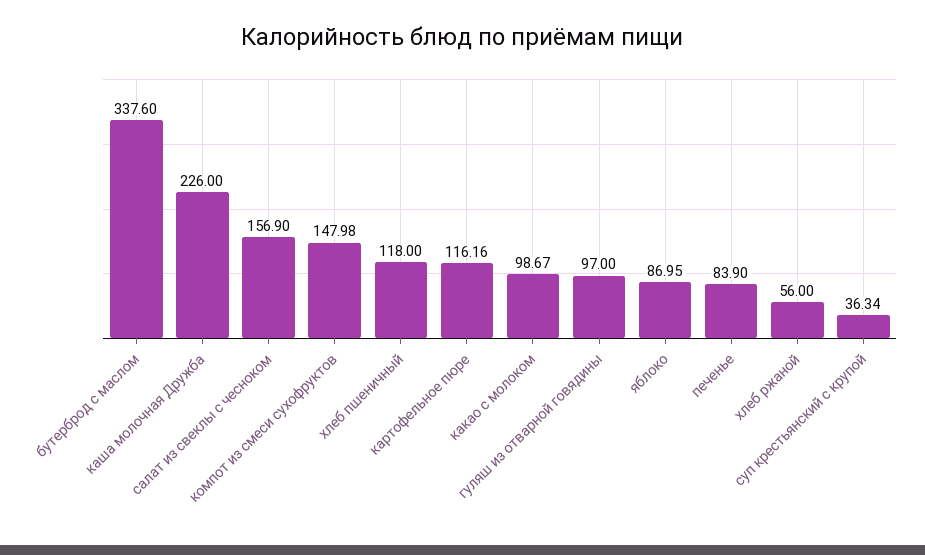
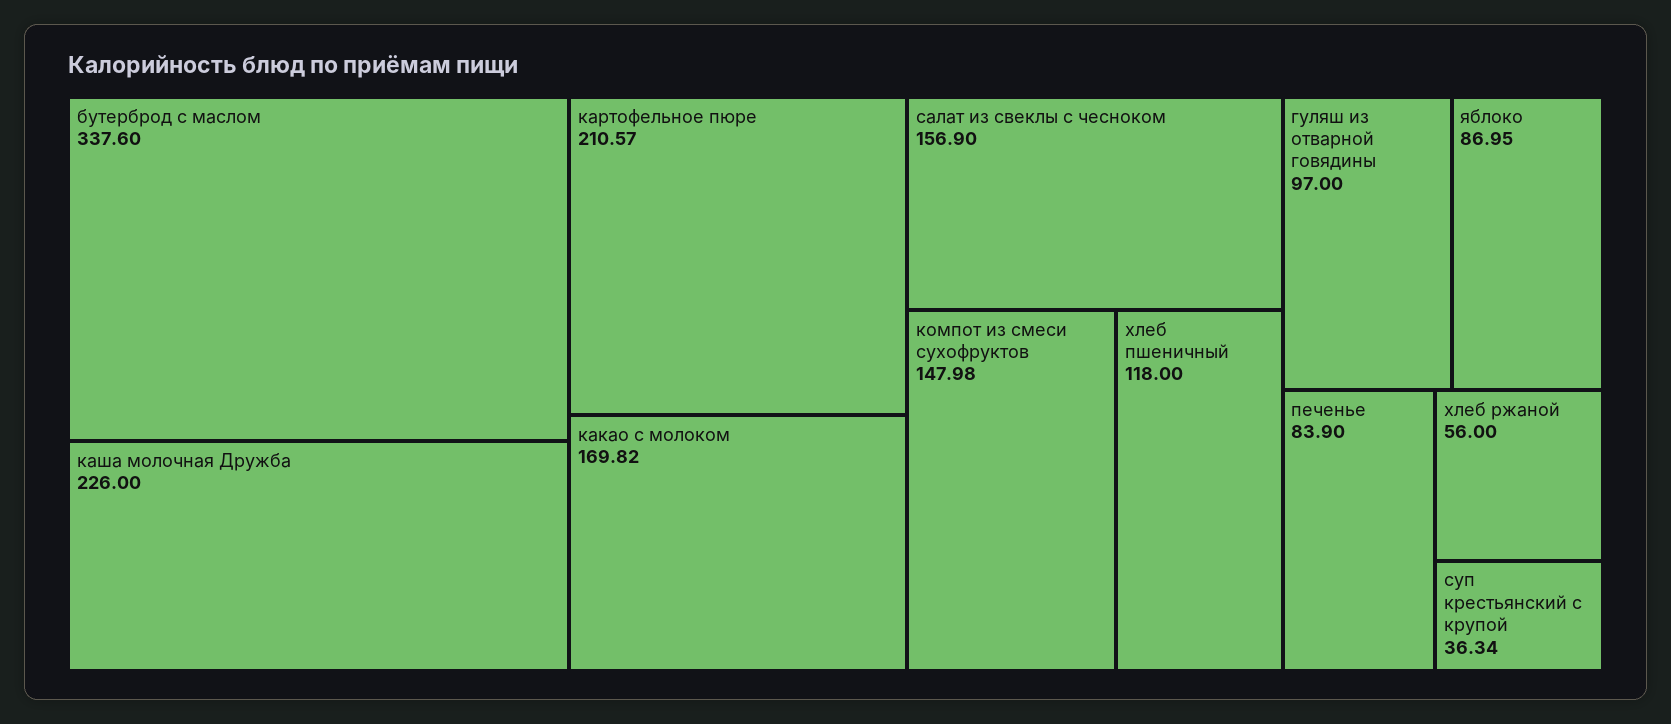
  {
    "бутерброд с маслом": 337.6,
    "каша молочная Дружба": 226,
    "салат из свеклы с чесноком": 156.9,
    "компот из смеси сухофруктов": 147.98,
    "хлеб пшеничный": 118,
-   "картофельное пюре": 116.16,
+   "картофельное пюре": 210.57,
-   "какао с молоком": 98.67,
+   "какао с молоком": 169.82,
    "гуляш из отварной говядины": 97,
    "яблоко": 86.95,
    "печенье": 83.9,
    "хлеб ржаной": 56,
    "суп крестьянский с крупой": 36.34
  }

